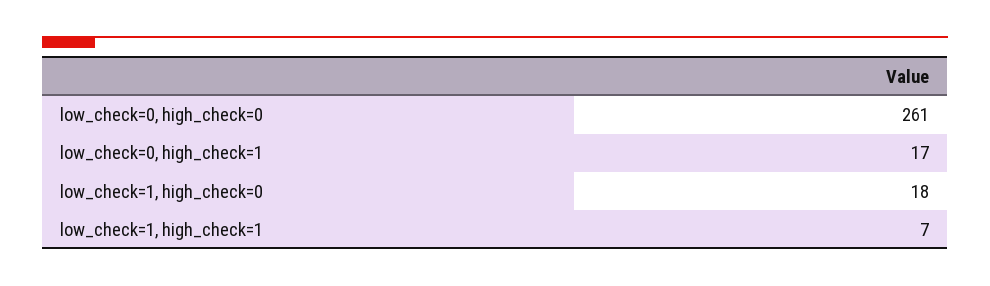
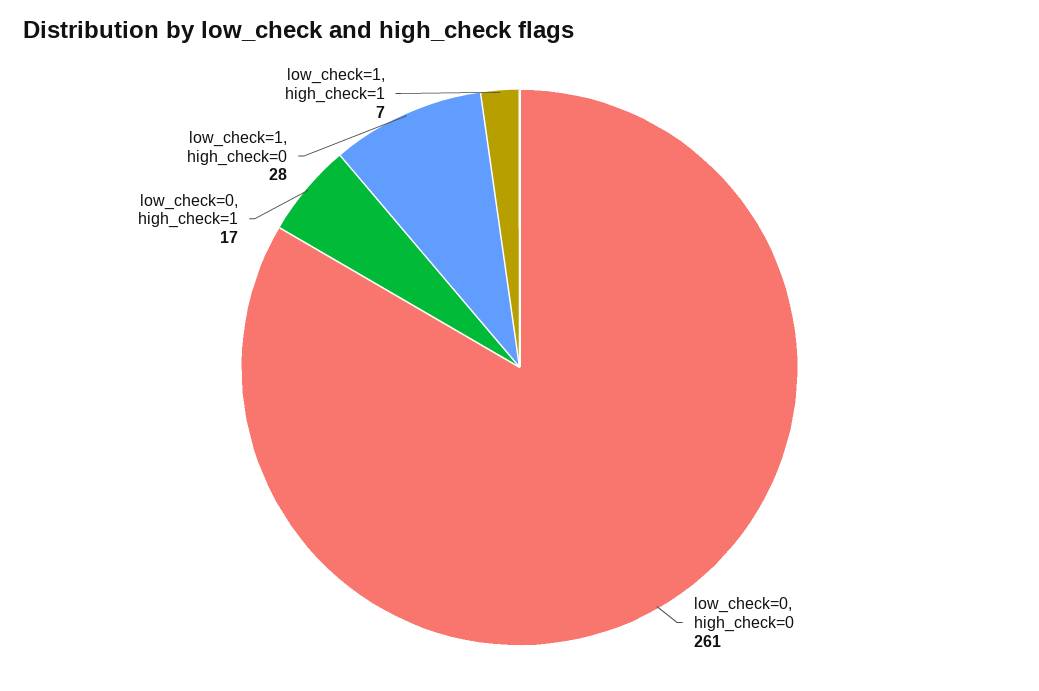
  {
    "low_check=0, high_check=0": 261,
    "low_check=0, high_check=1": 17,
-   "low_check=1, high_check=0": 18,
+   "low_check=1, high_check=0": 28,
    "low_check=1, high_check=1": 7
  }

